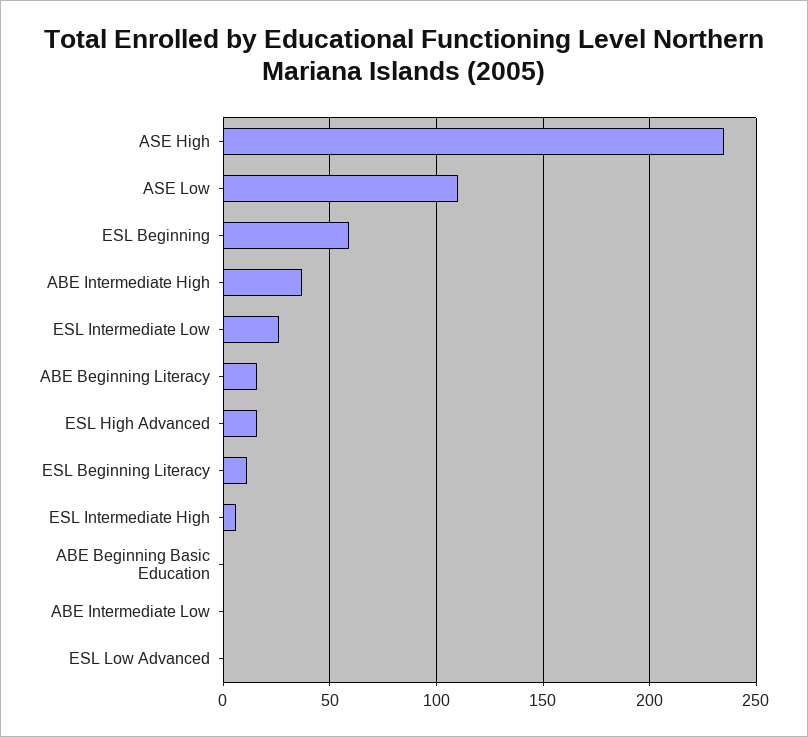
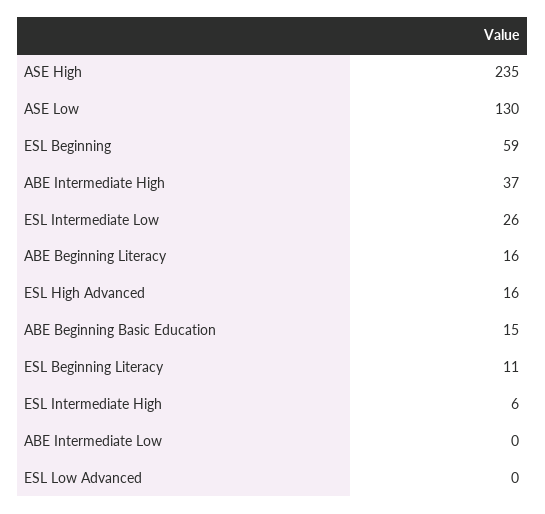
  {
    "ASE High": 235,
-   "ASE Low": 110,
+   "ASE Low": 130,
    "ESL Beginning": 59,
    "ABE Intermediate High": 37,
    "ESL Intermediate Low": 26,
    "ABE Beginning Literacy": 16,
    "ESL High Advanced": 16,
    "ESL Beginning Literacy": 11,
    "ESL Intermediate High": 6,
-   "ABE Beginning Basic Education": 0,
+   "ABE Beginning Basic Education": 15,
    "ABE Intermediate Low": 0,
    "ESL Low Advanced": 0
  }

